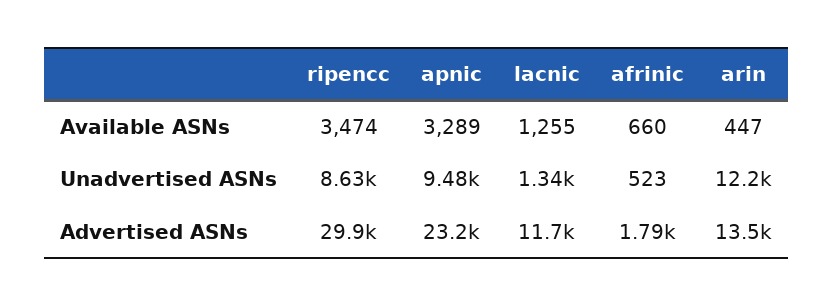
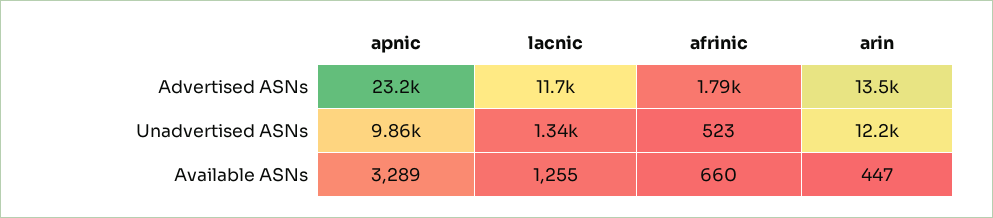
  {
-   "ripencc": {
-     "Available ASNs": 3474,
-     "Unadvertised ASNs": 8630,
-     "Advertised ASNs": 29900
-   },
    "apnic": {
      "Available ASNs": 3289,
-     "Unadvertised ASNs": 9480,
+     "Unadvertised ASNs": 9860,
      "Advertised ASNs": 23200
    },
    "lacnic": {
      "Available ASNs": 1255,
      "Unadvertised ASNs": 1340,
      "Advertised ASNs": 11700
    },
    "afrinic": {
      "Available ASNs": 660,
      "Unadvertised ASNs": 523,
      "Advertised ASNs": 1790
    },
    "arin": {
      "Available ASNs": 447,
      "Unadvertised ASNs": 12200,
      "Advertised ASNs": 13500
    }
  }

